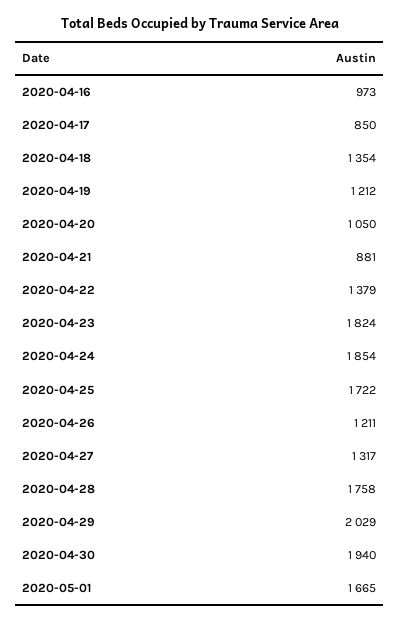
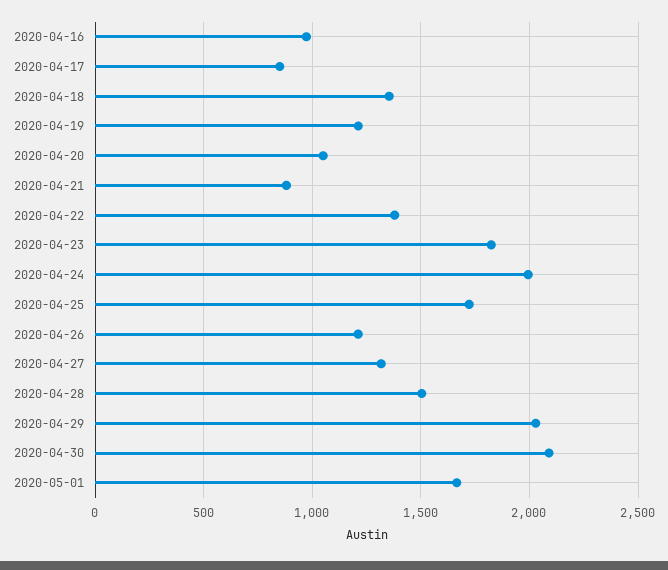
  {
    "2020-04-16": 973,
    "2020-04-17": 850,
    "2020-04-18": 1354,
    "2020-04-19": 1212,
    "2020-04-20": 1050,
    "2020-04-21": 881,
    "2020-04-22": 1379,
    "2020-04-23": 1824,
-   "2020-04-24": 1854,
+   "2020-04-24": 2000,
    "2020-04-25": 1722,
    "2020-04-26": 1211,
    "2020-04-27": 1317,
-   "2020-04-28": 1758,
+   "2020-04-28": 1500,
    "2020-04-29": 2029,
-   "2020-04-30": 1940,
+   "2020-04-30": 2100,
    "2020-05-01": 1665
  }

